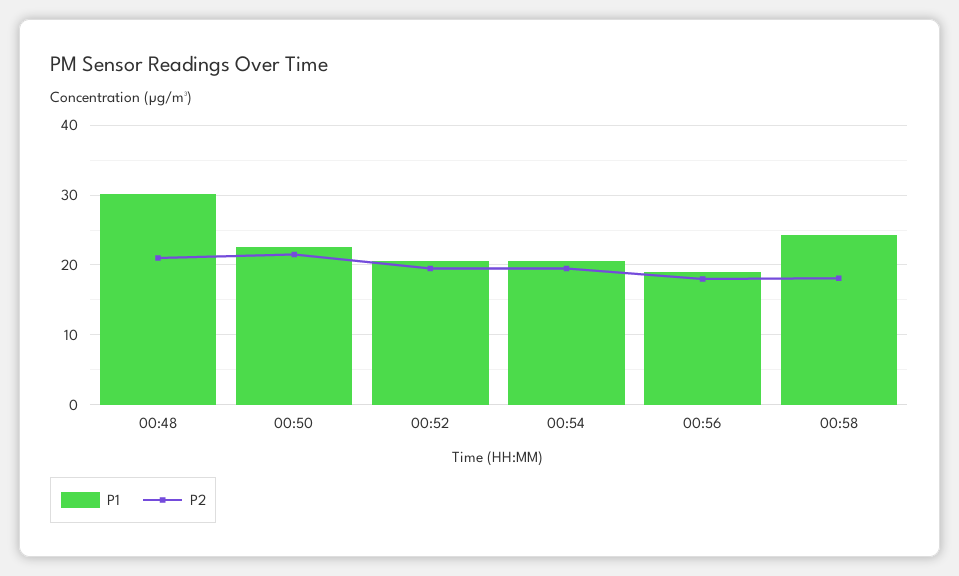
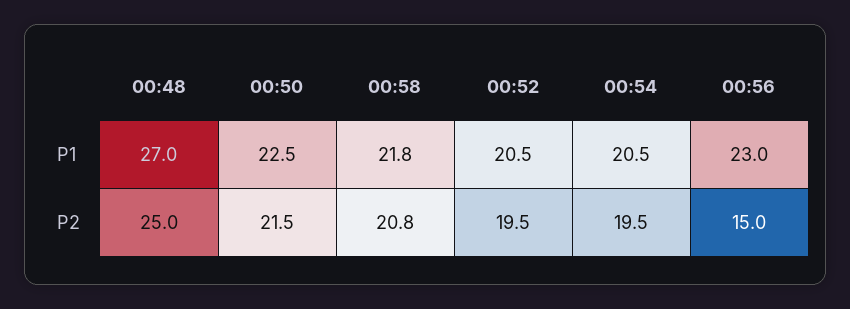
  {
    "P1": {
-     "00:48": 30,
+     "00:48": 27,
      "00:50": 22.5,
      "00:52": 20.5,
      "00:54": 20.5,
-     "00:56": 19,
+     "00:56": 23,
-     "00:58": 24
+     "00:58": 21.8
    },
    "P2": {
-     "00:48": 21,
+     "00:48": 25,
      "00:50": 21.5,
      "00:52": 19.5,
      "00:54": 19.5,
-     "00:56": 18,
+     "00:56": 15,
-     "00:58": 18
+     "00:58": 20.8
    }
  }

